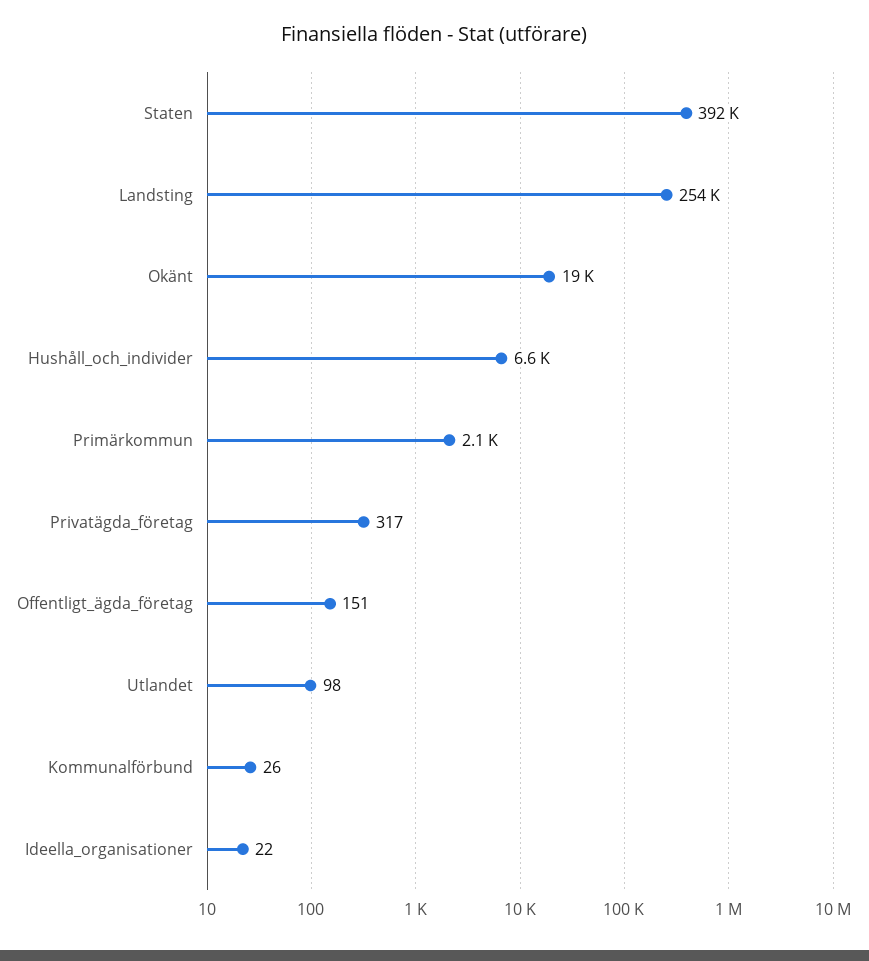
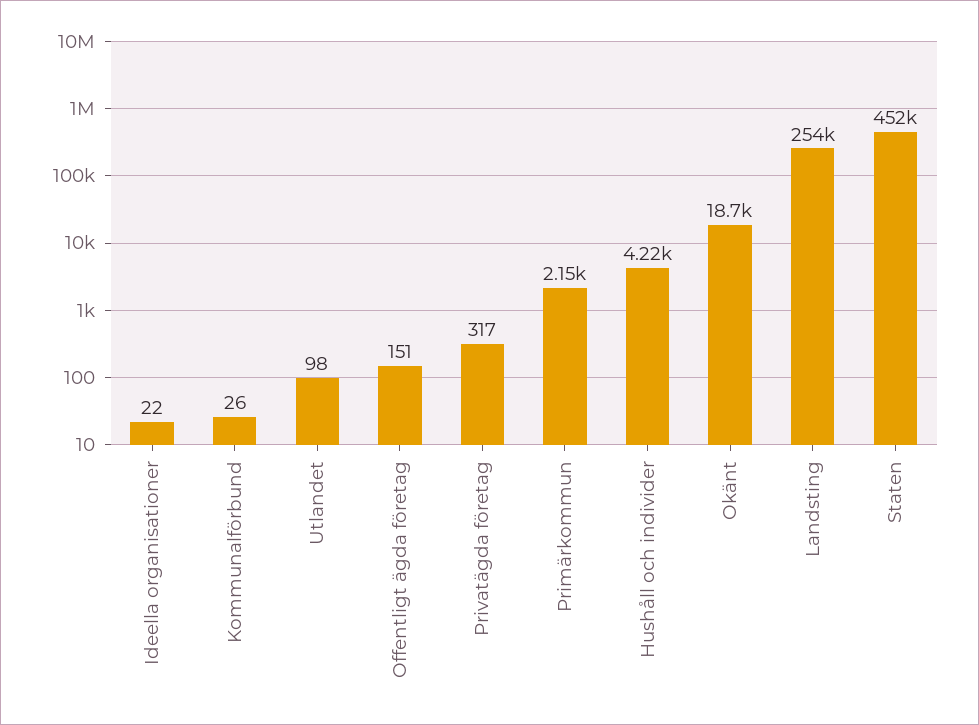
  {
-   "Staten": 392000,
+   "Staten": 452000,
    "Landsting": 254000,
    "Okänt": 18700,
-   "Hushåll_och_individer": 6600,
+   "Hushåll_och_individer": 4220,
    "Primärkommun": 2150,
    "Privatägda_företag": 317,
    "Offentligt_ägda_företag": 151,
    "Utlandet": 98,
    "Kommunalförbund": 26,
    "Ideella_organisationer": 22
  }

